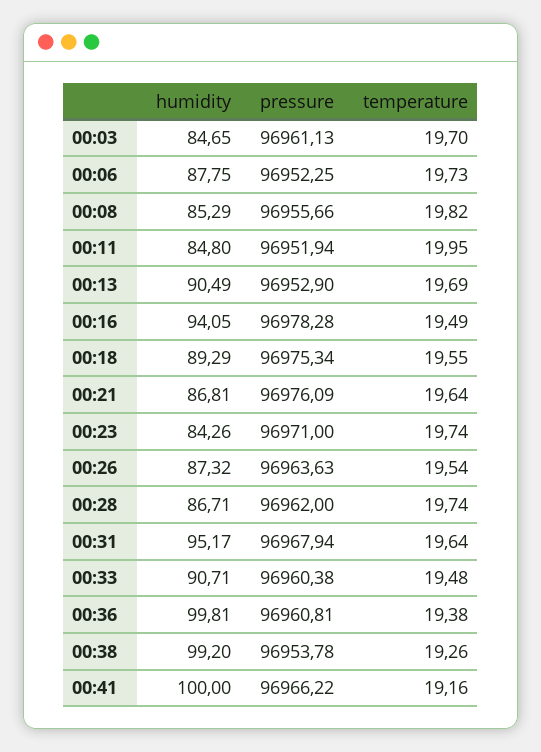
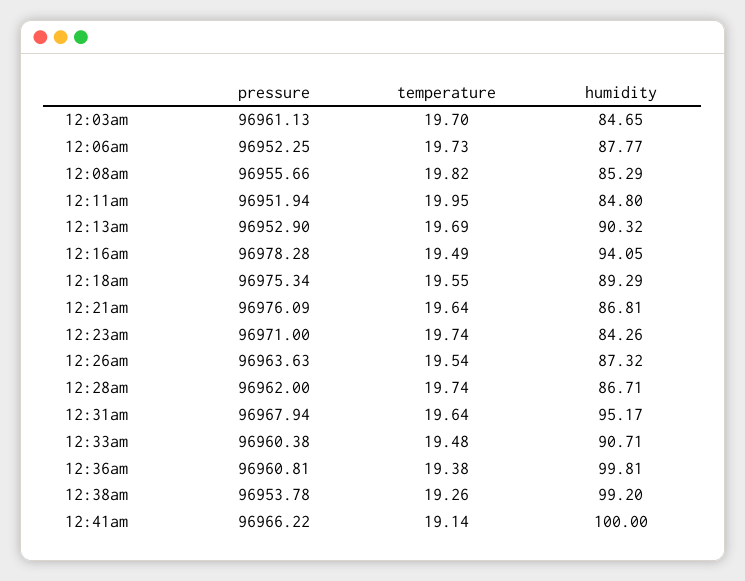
  {
    "humidity": {
      "00:03": 84.65,
-     "00:06": 87.75,
+     "00:06": 87.77,
      "00:08": 85.29,
      "00:11": 84.8,
-     "00:13": 90.49,
+     "00:13": 90.32,
      "00:16": 94.05,
      "00:18": 89.29,
      "00:21": 86.81,
      "00:23": 84.26,
      "00:26": 87.32,
      "00:28": 86.71,
      "00:31": 95.17,
      "00:33": 90.71,
      "00:36": 99.81,
      "00:38": 99.2,
      "00:41": 100
    },
    "pressure": {
      "00:03": 96961.13,
      "00:06": 96952.25,
      "00:08": 96955.66,
      "00:11": 96951.94,
      "00:13": 96952.9,
      "00:16": 96978.28,
      "00:18": 96975.34,
      "00:21": 96976.09,
      "00:23": 96971,
      "00:26": 96963.63,
      "00:28": 96962,
      "00:31": 96967.94,
      "00:33": 96960.38,
      "00:36": 96960.81,
      "00:38": 96953.78,
      "00:41": 96966.22
    },
    "temperature": {
      "00:03": 19.7,
      "00:06": 19.73,
      "00:08": 19.82,
      "00:11": 19.95,
      "00:13": 19.69,
      "00:16": 19.49,
      "00:18": 19.55,
      "00:21": 19.64,
      "00:23": 19.74,
      "00:26": 19.54,
      "00:28": 19.74,
      "00:31": 19.64,
      "00:33": 19.48,
      "00:36": 19.38,
      "00:38": 19.26,
-     "00:41": 19.16
+     "00:41": 19.14
    }
  }

